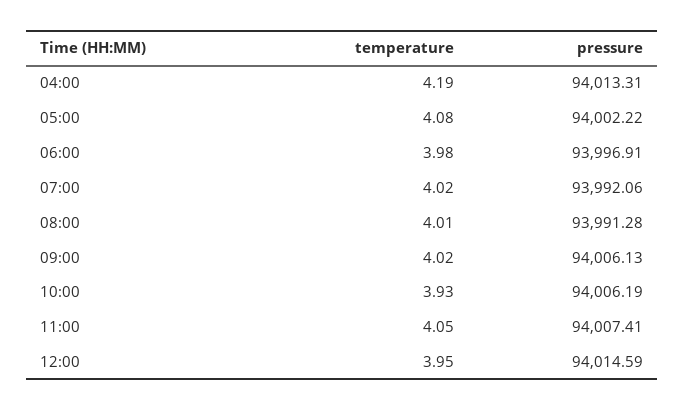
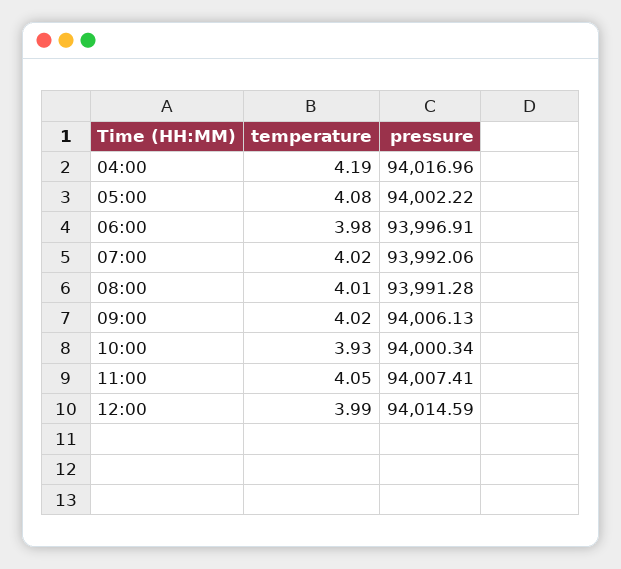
  {
    "temperature": {
      "04:00": 4.19,
      "05:00": 4.08,
      "06:00": 3.98,
      "07:00": 4.02,
      "08:00": 4.01,
      "09:00": 4.02,
      "10:00": 3.93,
      "11:00": 4.05,
-     "12:00": 3.95
+     "12:00": 3.99
    },
    "pressure": {
-     "04:00": 94013.31,
+     "04:00": 94016.96,
      "05:00": 94002.22,
      "06:00": 93996.91,
      "07:00": 93992.06,
      "08:00": 93991.28,
      "09:00": 94006.13,
-     "10:00": 94006.19,
+     "10:00": 94000.34,
      "11:00": 94007.41,
      "12:00": 94014.59
    }
  }

